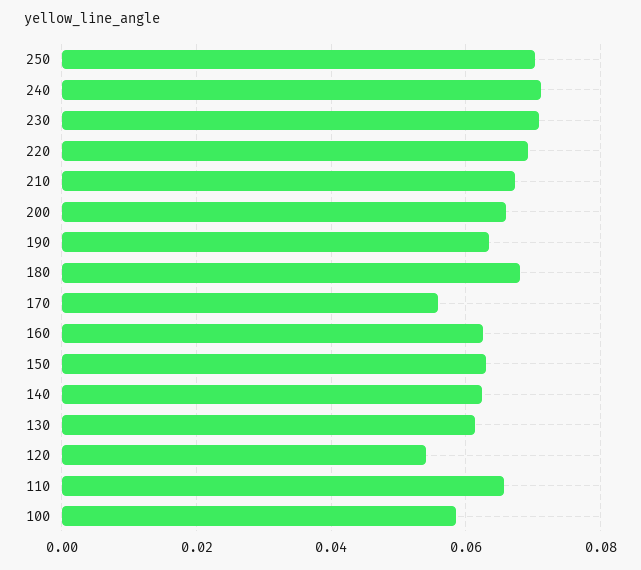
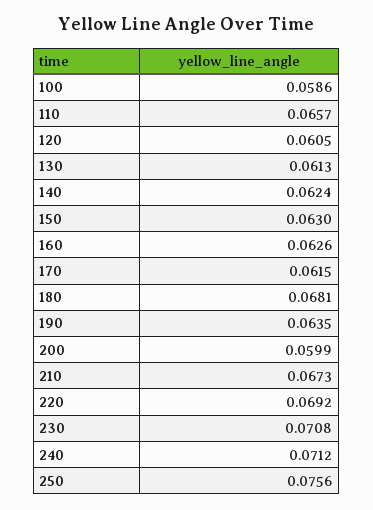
  {
-   "250": 0.07,
+   "250": 0.0756,
    "240": 0.0712,
    "230": 0.0708,
    "220": 0.0692,
    "210": 0.0673,
-   "200": 0.066,
+   "200": 0.0599,
    "190": 0.0635,
    "180": 0.0681,
-   "170": 0.056,
+   "170": 0.0615,
    "160": 0.0626,
    "150": 0.063,
    "140": 0.0624,
    "130": 0.0613,
-   "120": 0.054,
+   "120": 0.0605,
    "110": 0.0657,
    "100": 0.0586
  }

